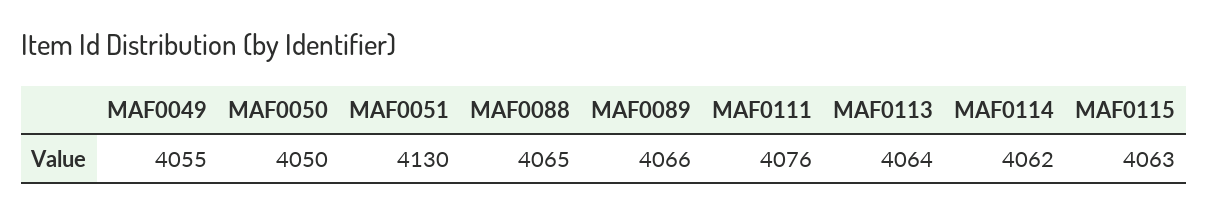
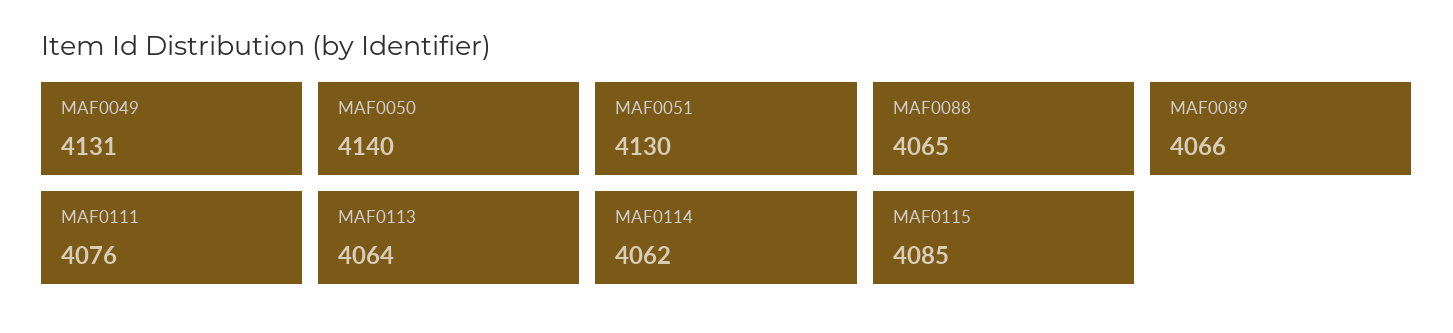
  {
-   "MAF0049": 4055,
+   "MAF0049": 4131,
-   "MAF0050": 4050,
+   "MAF0050": 4140,
    "MAF0051": 4130,
    "MAF0088": 4065,
    "MAF0089": 4066,
    "MAF0111": 4076,
    "MAF0113": 4064,
    "MAF0114": 4062,
-   "MAF0115": 4063
+   "MAF0115": 4085
  }

